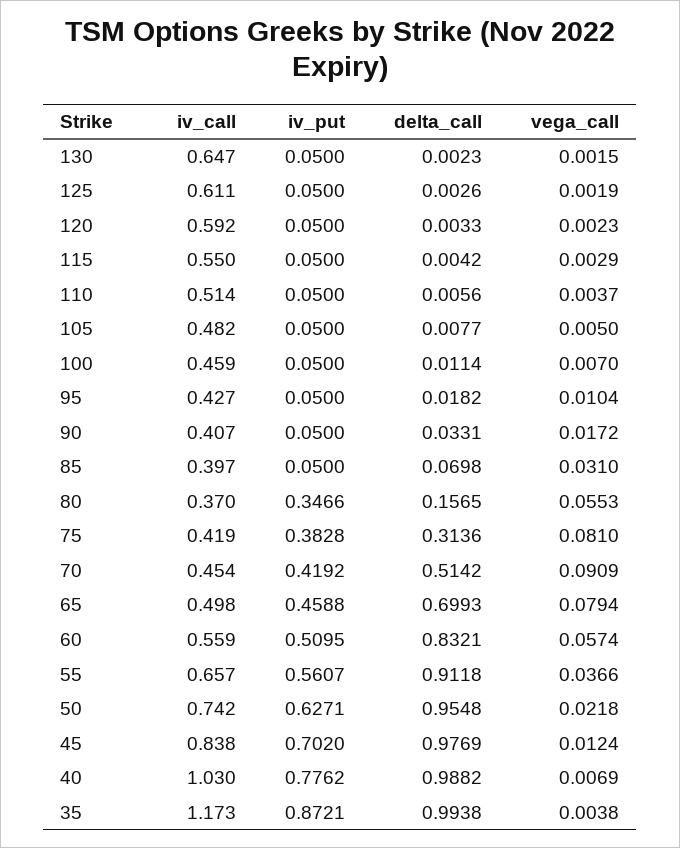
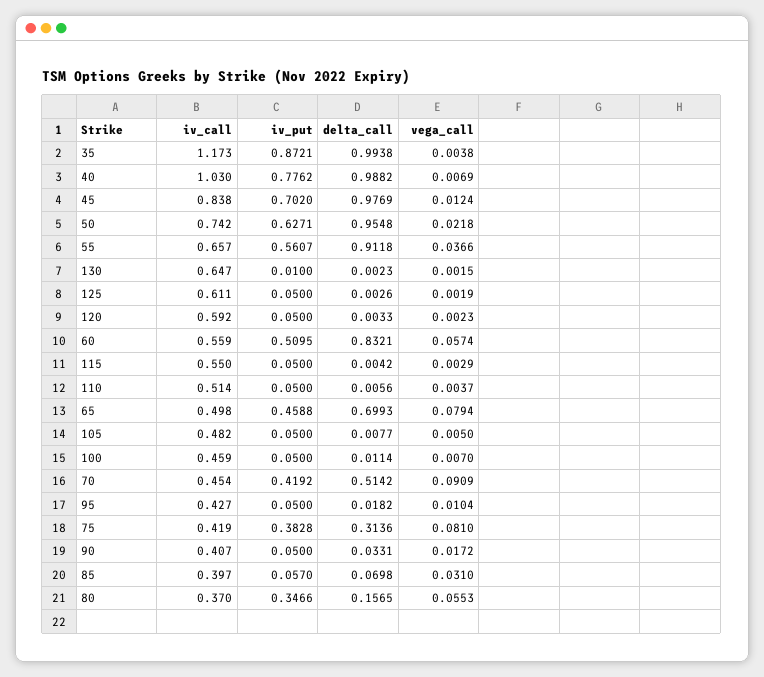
  {
    "iv_call": {
      "130": 0.647,
      "125": 0.611,
      "120": 0.592,
      "115": 0.55,
      "110": 0.514,
      "105": 0.482,
      "100": 0.459,
      "95": 0.427,
      "90": 0.407,
      "85": 0.397,
      "80": 0.37,
      "75": 0.419,
      "70": 0.454,
      "65": 0.498,
      "60": 0.559,
      "55": 0.657,
      "50": 0.742,
      "45": 0.838,
      "40": 1.03,
      "35": 1.173
    },
    "iv_put": {
-     "130": 0.05,
+     "130": 0.01,
      "125": 0.05,
      "120": 0.05,
      "115": 0.05,
      "110": 0.05,
      "105": 0.05,
      "100": 0.05,
      "95": 0.05,
      "90": 0.05,
-     "85": 0.05,
+     "85": 0.057,
      "80": 0.3466,
      "75": 0.3828,
      "70": 0.4192,
      "65": 0.4588,
      "60": 0.5095,
      "55": 0.5607,
      "50": 0.6271,
      "45": 0.702,
      "40": 0.7762,
      "35": 0.8721
    },
    "delta_call": {
      "130": 0.0023,
      "125": 0.0026,
      "120": 0.0033,
      "115": 0.0042,
      "110": 0.0056,
      "105": 0.0077,
      "100": 0.0114,
      "95": 0.0182,
      "90": 0.0331,
      "85": 0.0698,
      "80": 0.1565,
      "75": 0.3136,
      "70": 0.5142,
      "65": 0.6993,
      "60": 0.8321,
      "55": 0.9118,
      "50": 0.9548,
      "45": 0.9769,
      "40": 0.9882,
      "35": 0.9938
    },
    "vega_call": {
      "130": 0.0015,
      "125": 0.0019,
      "120": 0.0023,
      "115": 0.0029,
      "110": 0.0037,
      "105": 0.005,
      "100": 0.007,
      "95": 0.0104,
      "90": 0.0172,
      "85": 0.031,
      "80": 0.0553,
      "75": 0.081,
      "70": 0.0909,
      "65": 0.0794,
      "60": 0.0574,
      "55": 0.0366,
      "50": 0.0218,
      "45": 0.0124,
      "40": 0.0069,
      "35": 0.0038
    }
  }

